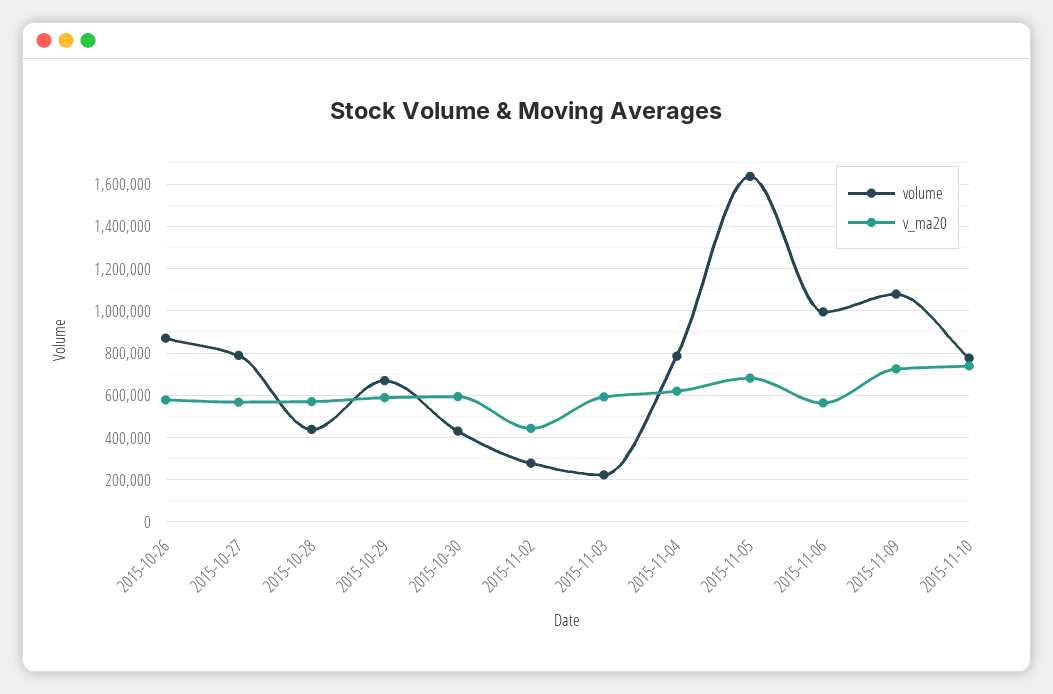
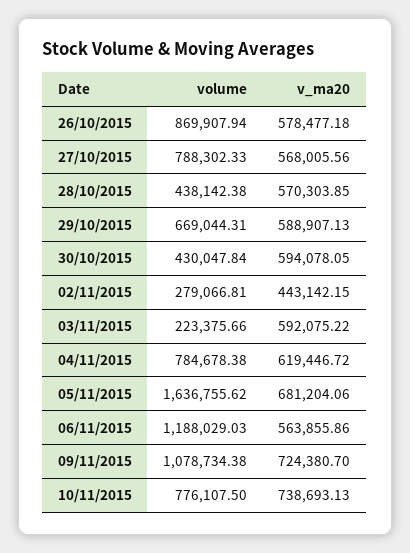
  {
    "volume": {
      "2015-10-26": 869907.94,
      "2015-10-27": 788302.33,
      "2015-10-28": 438142.38,
      "2015-10-29": 669044.31,
      "2015-10-30": 430047.84,
      "2015-11-02": 279066.81,
      "2015-11-03": 223375.66,
      "2015-11-04": 784678.38,
      "2015-11-05": 1636755.62,
-     "2015-11-06": 1000000,
+     "2015-11-06": 1188029.03,
      "2015-11-09": 1078734.38,
      "2015-11-10": 776107.5
    },
    "v_ma20": {
      "2015-10-26": 578477.18,
      "2015-10-27": 568005.56,
      "2015-10-28": 570303.85,
      "2015-10-29": 588907.13,
      "2015-10-30": 594078.05,
      "2015-11-02": 443142.15,
      "2015-11-03": 592075.22,
      "2015-11-04": 619446.72,
      "2015-11-05": 681204.06,
      "2015-11-06": 563855.86,
      "2015-11-09": 724380.7,
      "2015-11-10": 738693.13
    }
  }

